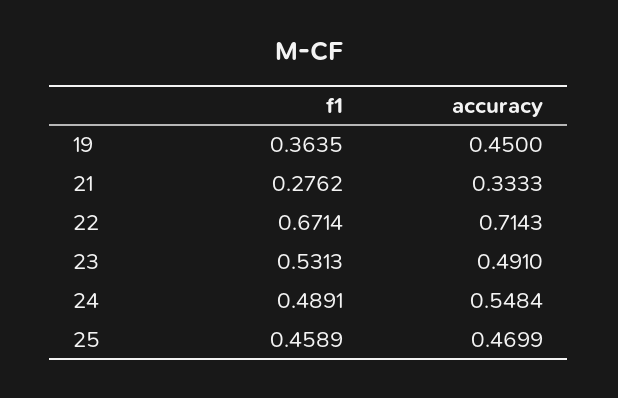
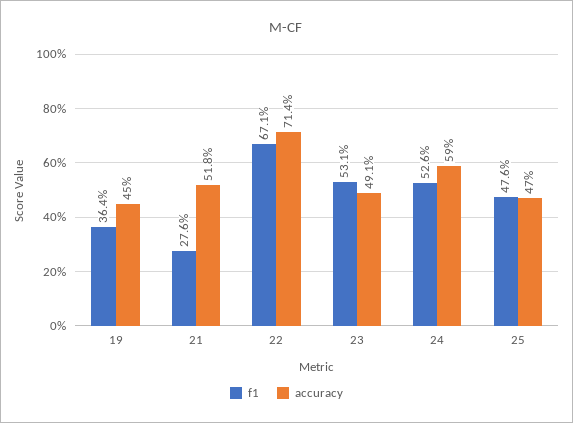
  {
    "f1": {
      "19": 0.3635,
      "21": 0.2762,
      "22": 0.6714,
      "23": 0.5313,
-     "24": 0.4891,
+     "24": 0.526,
-     "25": 0.4589
+     "25": 0.476
    },
    "accuracy": {
      "19": 0.45,
-     "21": 0.3333,
+     "21": 0.518,
      "22": 0.7143,
      "23": 0.491,
-     "24": 0.5484,
+     "24": 0.59,
      "25": 0.4699
    }
  }

